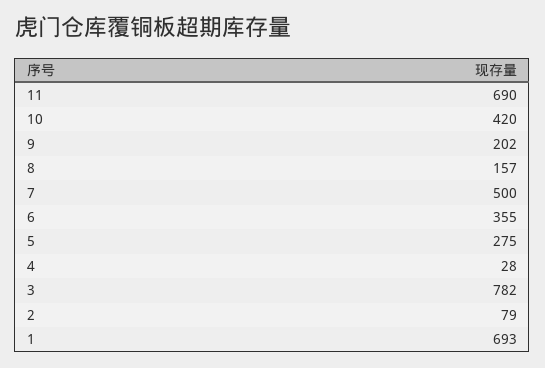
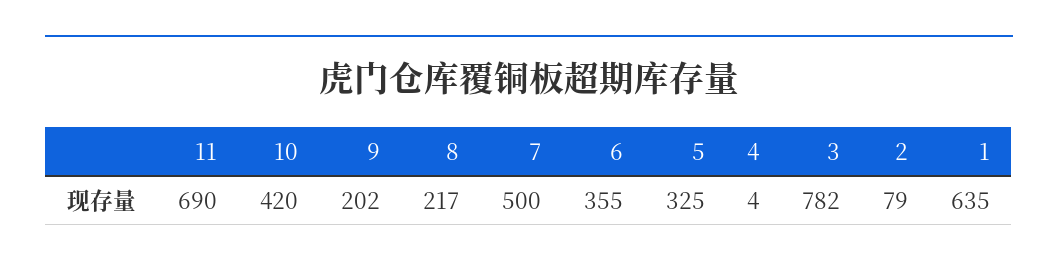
  {
    "11": 690,
    "10": 420,
    "9": 202,
-   "8": 157,
+   "8": 217,
    "7": 500,
    "6": 355,
-   "5": 275,
+   "5": 325,
-   "4": 28,
+   "4": 4,
    "3": 782,
    "2": 79,
-   "1": 693
+   "1": 635
  }

